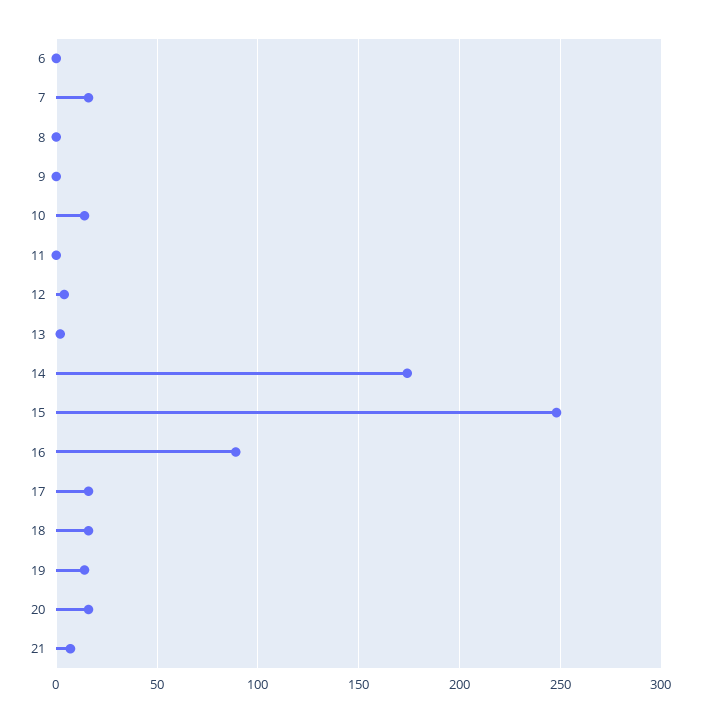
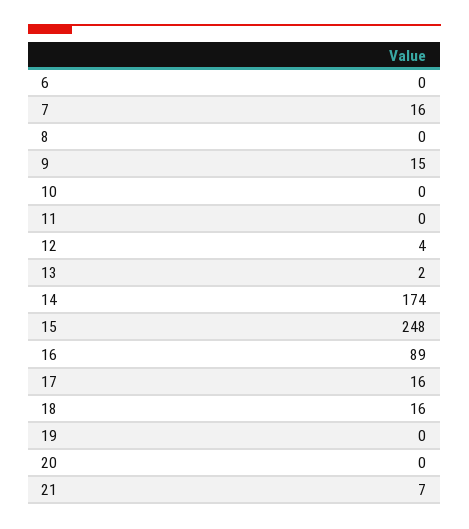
  {
    "6": 0,
    "7": 16,
    "8": 0,
-   "9": 0,
+   "9": 15,
-   "10": 15,
+   "10": 0,
    "11": 0,
    "12": 4,
    "13": 2,
    "14": 174,
    "15": 248,
    "16": 89,
    "17": 16,
    "18": 16,
-   "19": 15,
+   "19": 0,
-   "20": 15,
+   "20": 0,
    "21": 7
  }

